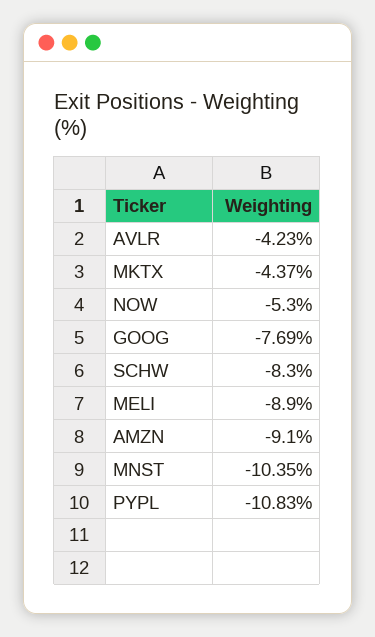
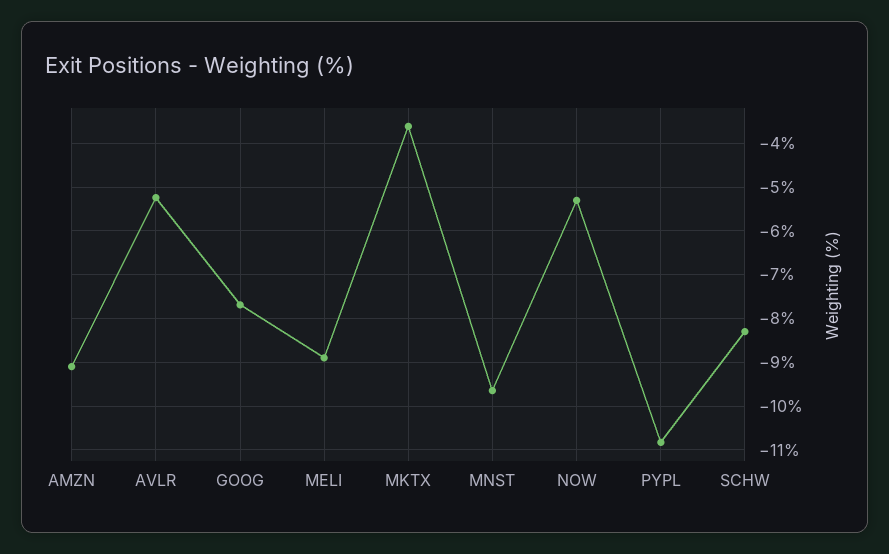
  {
-   "AVLR": -4.23,
+   "AVLR": -5.2,
-   "MKTX": -4.37,
+   "MKTX": -3.6,
    "NOW": -5.3,
    "GOOG": -7.69,
    "SCHW": -8.3,
    "MELI": -8.9,
    "AMZN": -9.1,
-   "MNST": -10.35,
+   "MNST": -9.6,
    "PYPL": -10.83
  }

